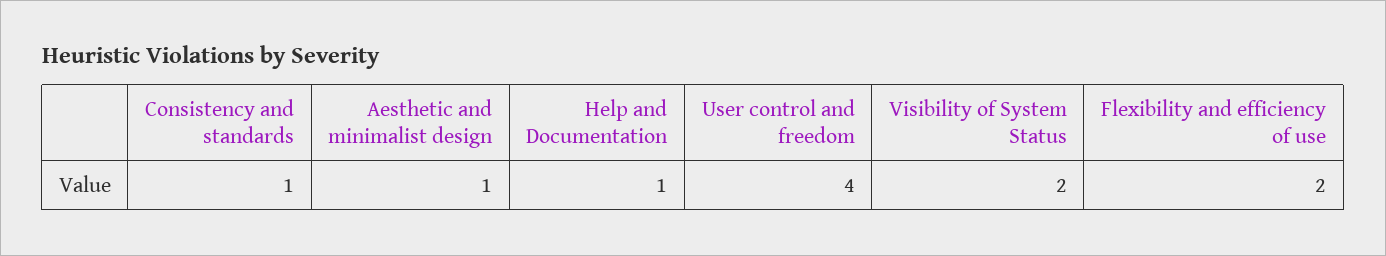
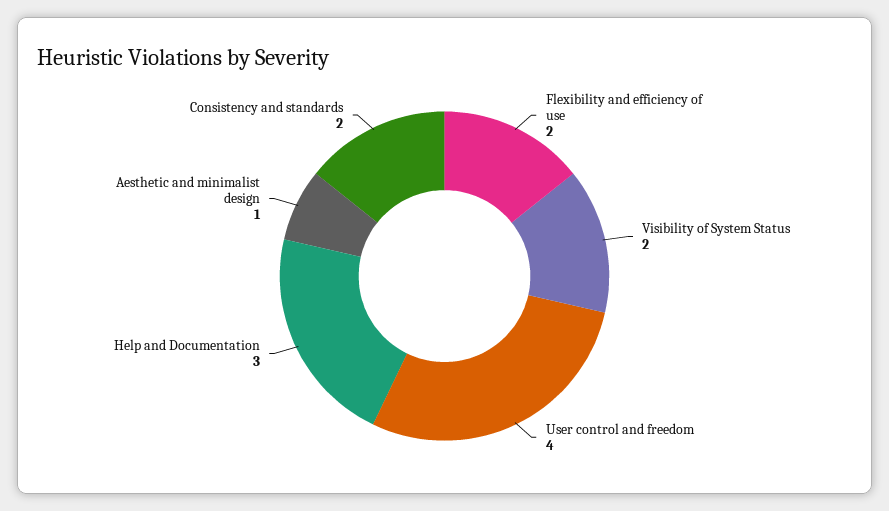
  {
-   "Consistency and standards": 1,
+   "Consistency and standards": 2,
    "Aesthetic and minimalist design": 1,
-   "Help and Documentation": 1,
+   "Help and Documentation": 3,
    "User control and freedom": 4,
    "Visibility of System Status": 2,
    "Flexibility and efficiency of use": 2
  }

